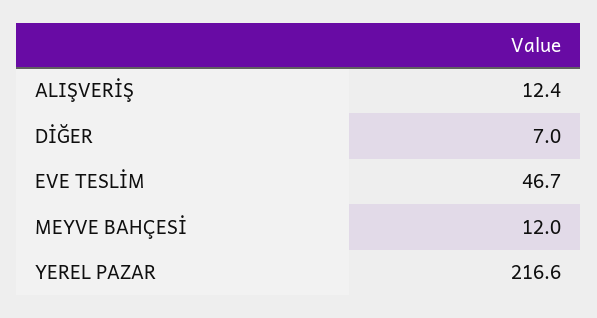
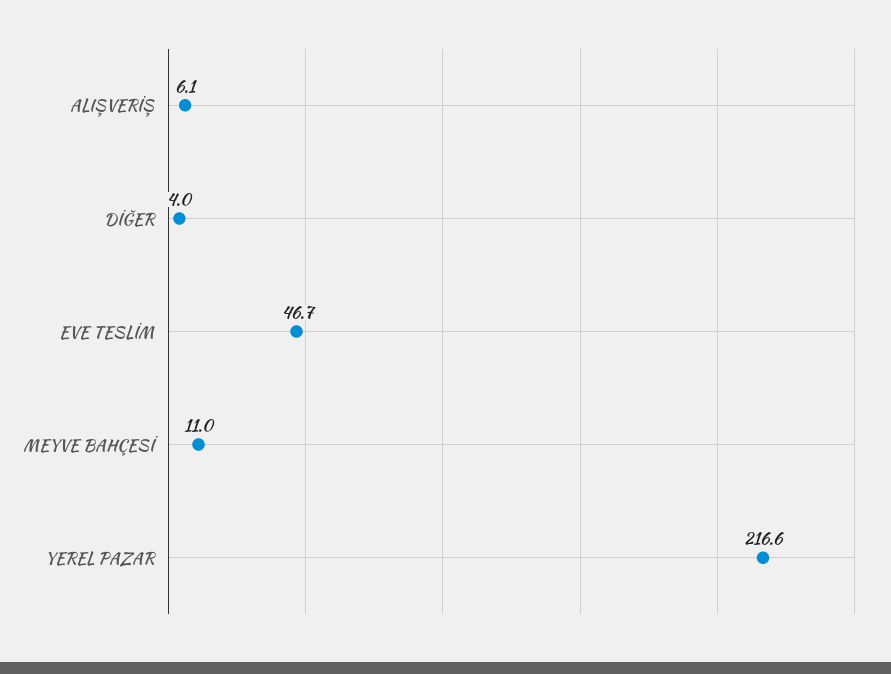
  {
-   "ALIŞVERİŞ": 12.4,
+   "ALIŞVERİŞ": 6.1,
-   "DİĞER": 7,
+   "DİĞER": 4,
    "EVE TESLİM": 46.7,
-   "MEYVE BAHÇESİ": 12,
+   "MEYVE BAHÇESİ": 11,
    "YEREL PAZAR": 216.6
  }

